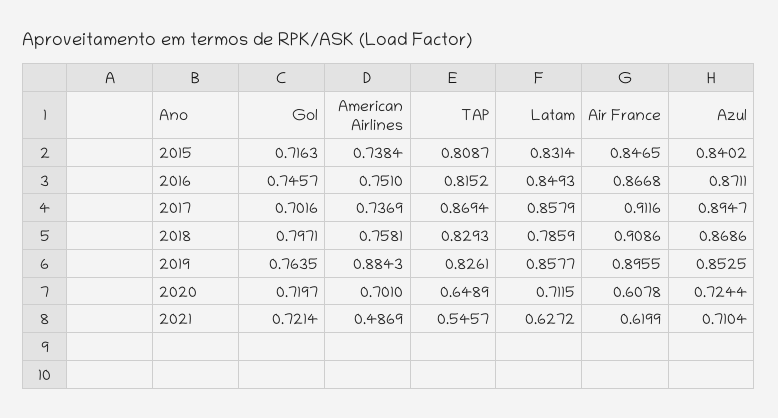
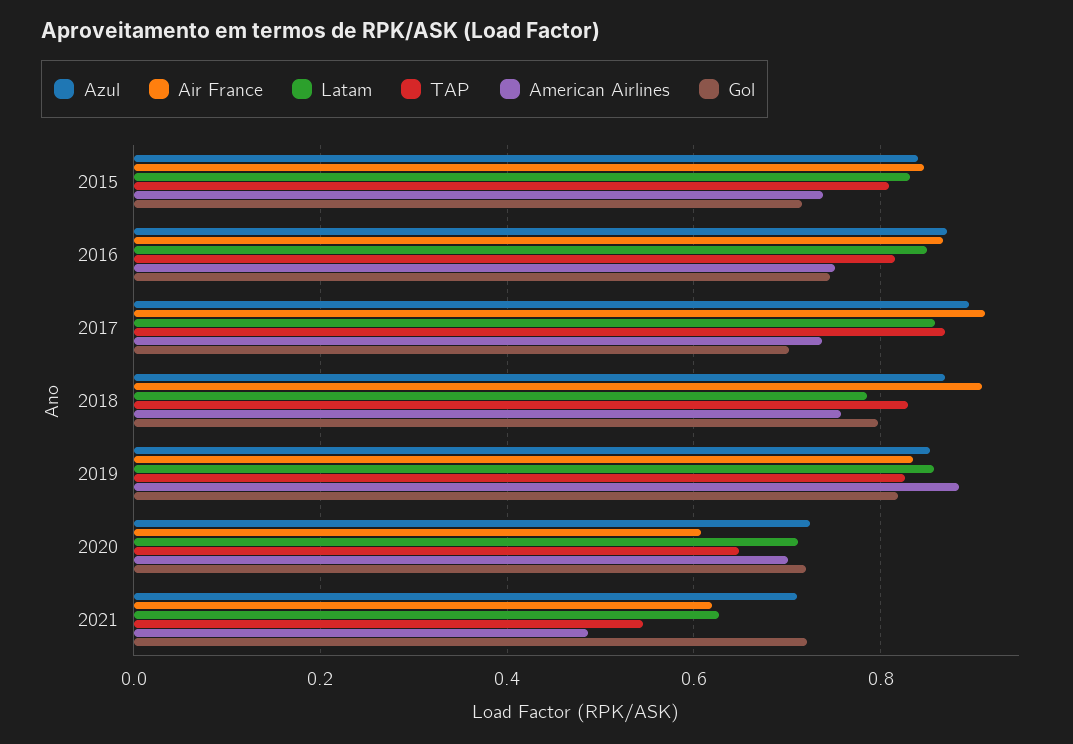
  {
    "Gol": {
      "2015": 0.7163,
      "2016": 0.7457,
      "2017": 0.7016,
      "2018": 0.7971,
-     "2019": 0.7635,
+     "2019": 0.82,
      "2020": 0.7197,
      "2021": 0.7214
    },
    "American Airlines": {
      "2015": 0.7384,
      "2016": 0.751,
      "2017": 0.7369,
      "2018": 0.7581,
      "2019": 0.8843,
      "2020": 0.701,
      "2021": 0.4869
    },
    "TAP": {
      "2015": 0.8087,
      "2016": 0.8152,
      "2017": 0.8694,
      "2018": 0.8293,
      "2019": 0.8261,
      "2020": 0.6489,
      "2021": 0.5457
    },
    "Latam": {
      "2015": 0.8314,
      "2016": 0.8493,
      "2017": 0.8579,
      "2018": 0.7859,
      "2019": 0.8577,
      "2020": 0.7115,
      "2021": 0.6272
    },
    "Air France": {
      "2015": 0.8465,
      "2016": 0.8668,
      "2017": 0.9116,
      "2018": 0.9086,
-     "2019": 0.8955,
+     "2019": 0.84,
      "2020": 0.6078,
      "2021": 0.6199
    },
    "Azul": {
      "2015": 0.8402,
      "2016": 0.8711,
      "2017": 0.8947,
      "2018": 0.8686,
      "2019": 0.8525,
      "2020": 0.7244,
      "2021": 0.7104
    }
  }

